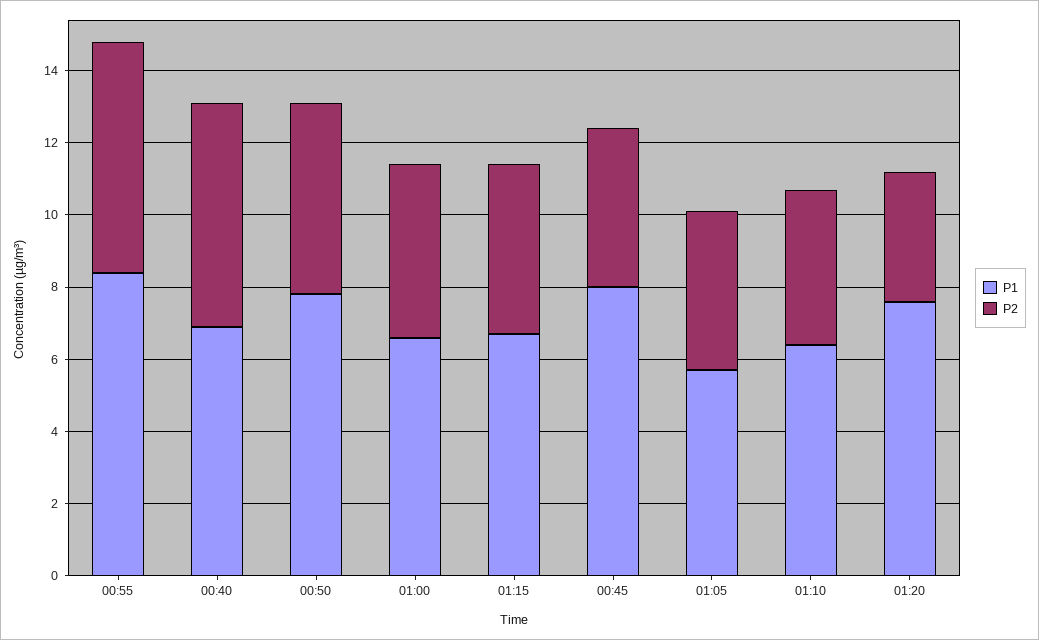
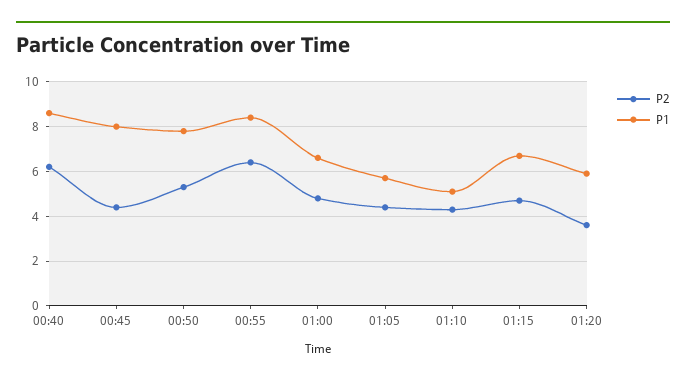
  {
    "P1": {
      "00:55": 8.5,
-     "00:40": 7,
+     "00:40": 8.5,
      "00:50": 8,
      "01:00": 6.5,
      "01:15": 6.5,
      "00:45": 8,
      "01:05": 5.5,
-     "01:10": 6.5,
+     "01:10": 5,
-     "01:20": 7.5
+     "01:20": 6
    },
    "P2": {
      "00:55": 6.5,
      "00:40": 6,
      "00:50": 5.5,
      "01:00": 5,
      "01:15": 4.5,
      "00:45": 4.5,
      "01:05": 4.5,
      "01:10": 4.5,
      "01:20": 3.5
    }
  }

